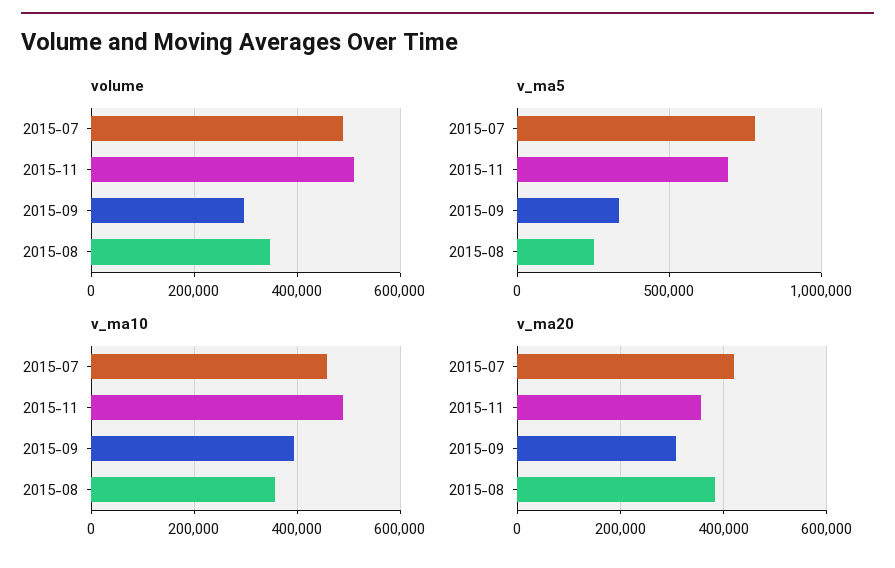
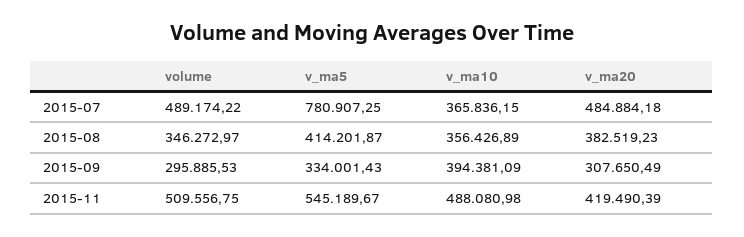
  {
    "volume": {
      "2015-07": 489174.22,
      "2015-11": 509556.75,
      "2015-09": 295885.53,
      "2015-08": 346272.97
    },
    "v_ma5": {
      "2015-07": 780907.25,
-     "2015-11": 700000,
+     "2015-11": 545189.67,
      "2015-09": 334001.43,
-     "2015-08": 250000
+     "2015-08": 414201.87
    },
    "v_ma10": {
-     "2015-07": 460000,
+     "2015-07": 365836.15,
      "2015-11": 488080.98,
      "2015-09": 394381.09,
      "2015-08": 356426.89
    },
    "v_ma20": {
-     "2015-07": 420000,
+     "2015-07": 484884.18,
-     "2015-11": 360000,
+     "2015-11": 419490.39,
      "2015-09": 307650.49,
      "2015-08": 382519.23
    }
  }

